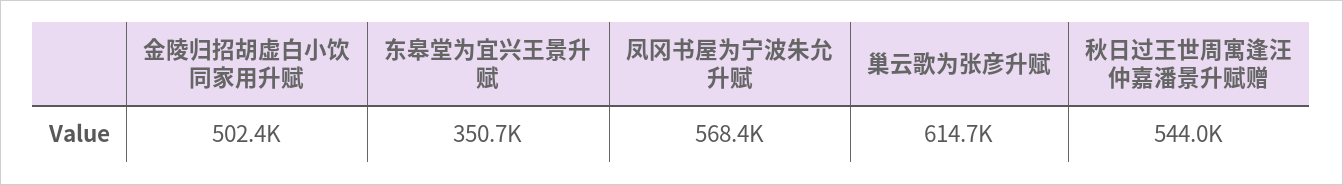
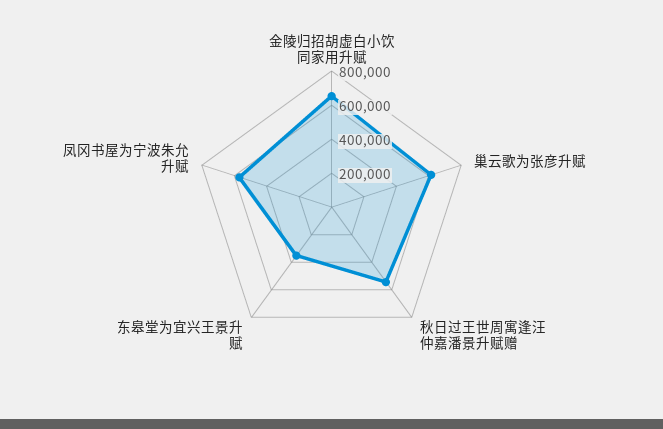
  {
-   "金陵归招胡虚白小饮同家用升赋": 502400,
+   "金陵归招胡虚白小饮同家用升赋": 650000,
    "东皋堂为宜兴王景升赋": 350700,
    "凤冈书屋为宁波朱允升赋": 568400,
    "巢云歌为张彦升赋": 614700,
    "秋日过王世周寓逢汪仲嘉潘景升赋赠": 544000
  }

